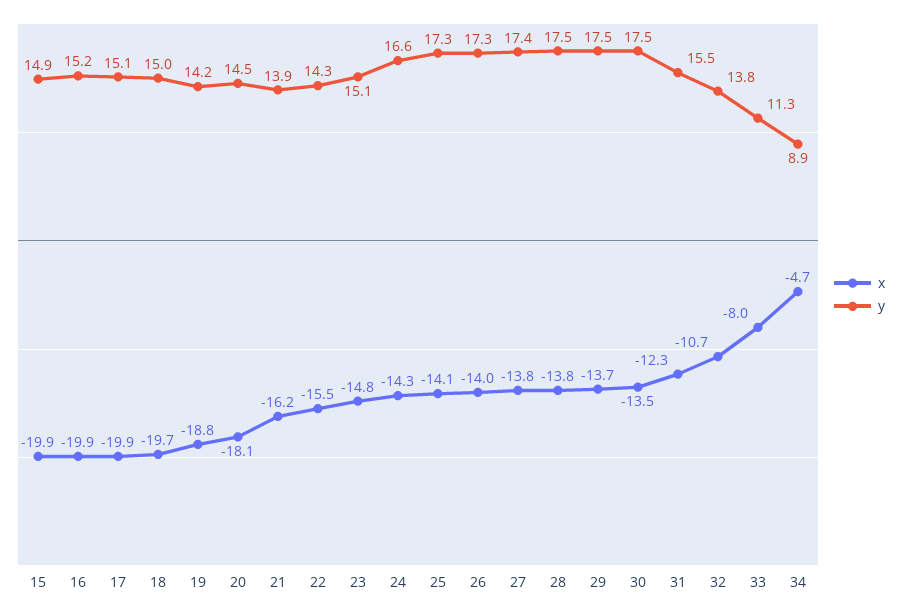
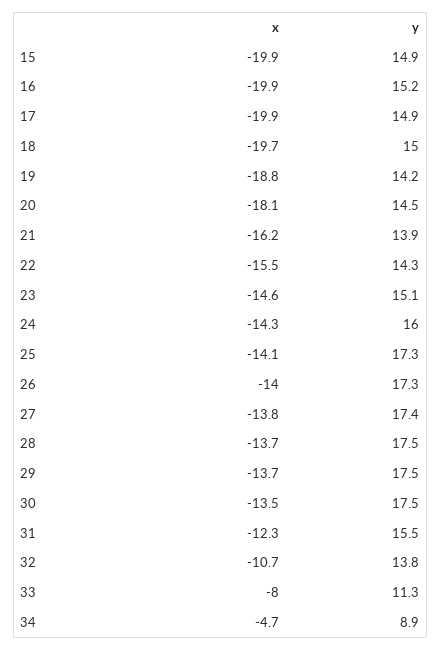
  {
    "x": {
      "15": -19.9,
      "16": -19.9,
      "17": -19.9,
      "18": -19.7,
      "19": -18.8,
      "20": -18.1,
      "21": -16.2,
      "22": -15.5,
-     "23": -14.8,
+     "23": -14.6,
      "24": -14.3,
      "25": -14.1,
      "26": -14,
      "27": -13.8,
-     "28": -13.8,
+     "28": -13.7,
      "29": -13.7,
      "30": -13.5,
      "31": -12.3,
      "32": -10.7,
      "33": -8,
      "34": -4.7
    },
    "y": {
      "15": 14.9,
      "16": 15.2,
-     "17": 15.1,
+     "17": 14.9,
      "18": 15,
      "19": 14.2,
      "20": 14.5,
      "21": 13.9,
      "22": 14.3,
      "23": 15.1,
-     "24": 16.6,
+     "24": 16,
      "25": 17.3,
      "26": 17.3,
      "27": 17.4,
      "28": 17.5,
      "29": 17.5,
      "30": 17.5,
      "31": 15.5,
      "32": 13.8,
      "33": 11.3,
      "34": 8.9
    }
  }

